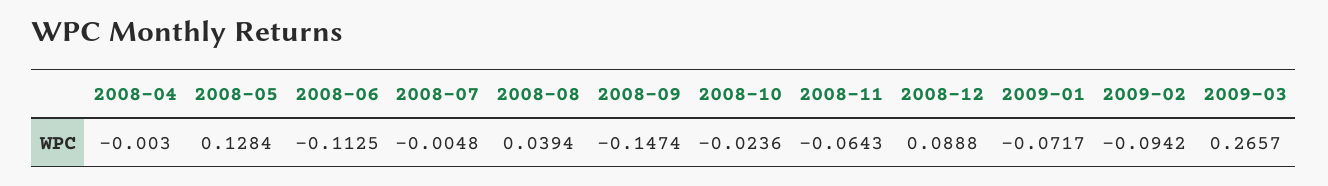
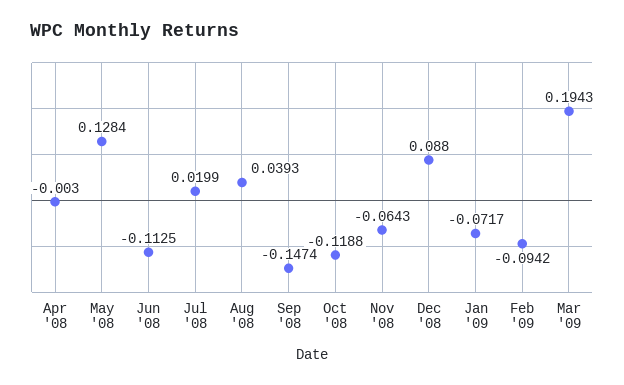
  {
    "2008-04": -0.003,
    "2008-05": 0.1284,
    "2008-06": -0.1125,
-   "2008-07": -0.0048,
+   "2008-07": 0.0199,
-   "2008-08": 0.0394,
+   "2008-08": 0.0393,
    "2008-09": -0.1474,
-   "2008-10": -0.0236,
+   "2008-10": -0.1188,
    "2008-11": -0.0643,
-   "2008-12": 0.0888,
+   "2008-12": 0.088,
    "2009-01": -0.0717,
    "2009-02": -0.0942,
-   "2009-03": 0.2657
+   "2009-03": 0.1943
  }

